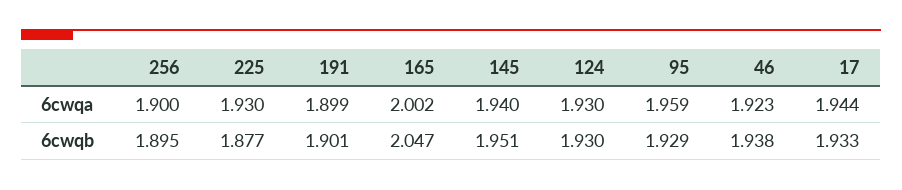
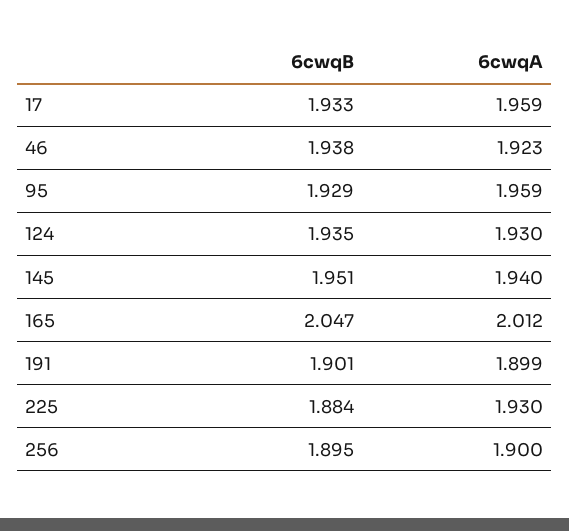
  {
    "256": {
      "6cwqa": 1.9,
      "6cwqb": 1.895
    },
    "225": {
      "6cwqa": 1.93,
-     "6cwqb": 1.877
+     "6cwqb": 1.884
    },
    "191": {
      "6cwqa": 1.899,
      "6cwqb": 1.901
    },
    "165": {
-     "6cwqa": 2.002,
+     "6cwqa": 2.012,
      "6cwqb": 2.047
    },
    "145": {
      "6cwqa": 1.94,
      "6cwqb": 1.951
    },
    "124": {
      "6cwqa": 1.93,
-     "6cwqb": 1.93
+     "6cwqb": 1.935
    },
    "95": {
      "6cwqa": 1.959,
      "6cwqb": 1.929
    },
    "46": {
      "6cwqa": 1.923,
      "6cwqb": 1.938
    },
    "17": {
-     "6cwqa": 1.944,
+     "6cwqa": 1.959,
      "6cwqb": 1.933
    }
  }

